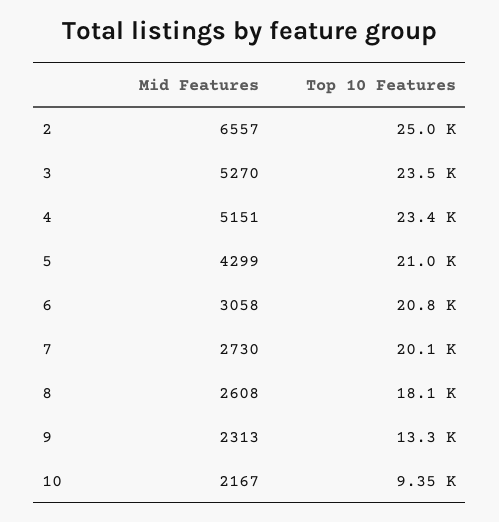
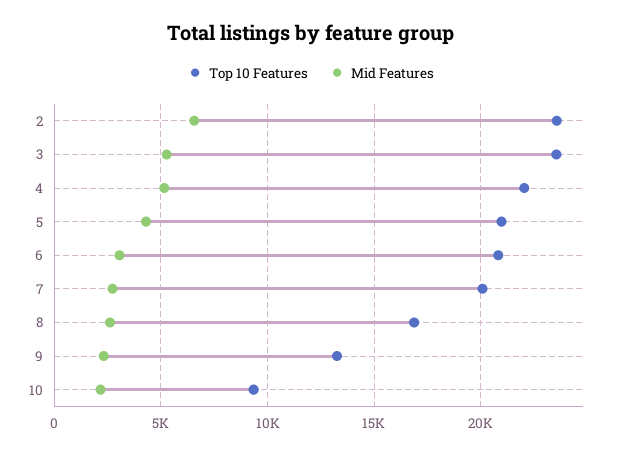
  {
    "Mid Features": {
      "2": 6557,
      "3": 5270,
      "4": 5151,
      "5": 4299,
      "6": 3058,
      "7": 2730,
      "8": 2608,
      "9": 2313,
      "10": 2167
    },
    "Top 10 Features": {
-     "2": 25000,
+     "2": 23500,
      "3": 23500,
-     "4": 23400,
+     "4": 22000,
      "5": 21000,
      "6": 20800,
      "7": 20100,
-     "8": 18100,
+     "8": 17000,
      "9": 13300,
      "10": 9350
    }
  }

